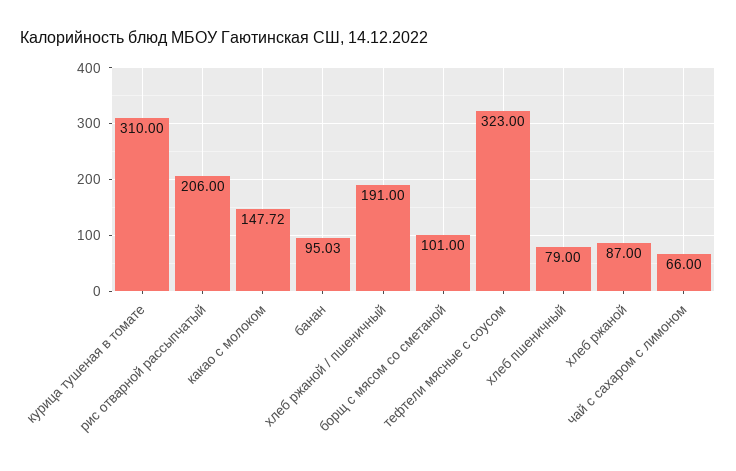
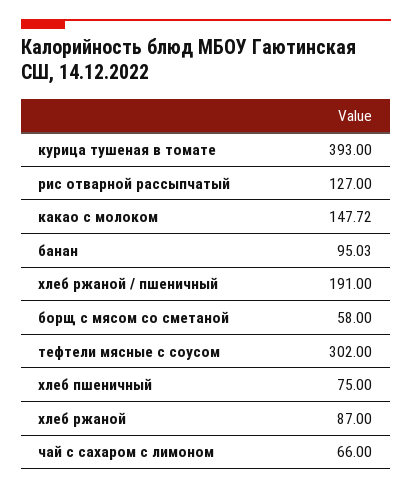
  {
-   "курица тушеная в томате": 310,
+   "курица тушеная в томате": 393,
-   "рис отварной рассыпчатый": 206,
+   "рис отварной рассыпчатый": 127,
    "какао с молоком": 147.72,
    "банан": 95.03,
    "хлеб ржаной / пшеничный": 191,
-   "борщ с мясом со сметаной": 101,
+   "борщ с мясом со сметаной": 58,
-   "тефтели мясные с соусом": 323,
+   "тефтели мясные с соусом": 302,
-   "хлеб пшеничный": 79,
+   "хлеб пшеничный": 75,
    "хлеб ржаной": 87,
    "чай с сахаром с лимоном": 66
  }

